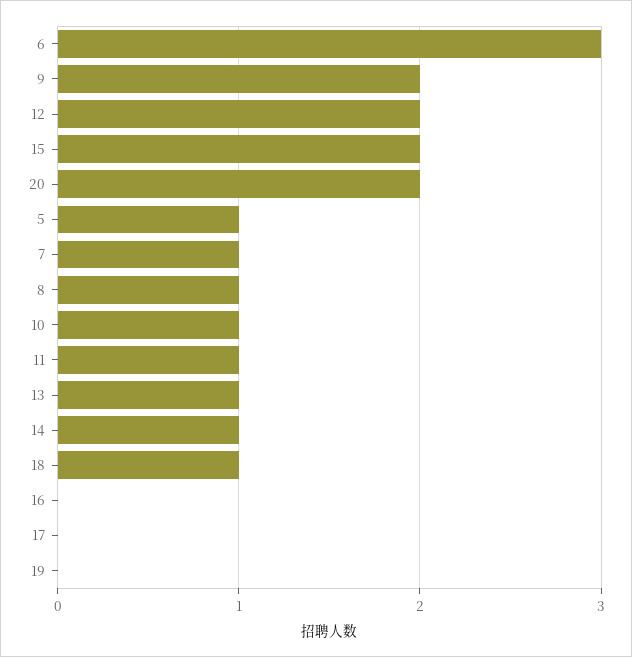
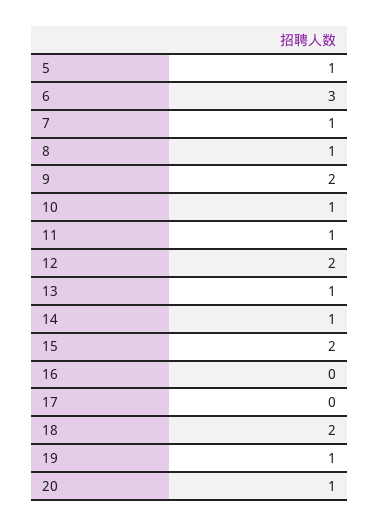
  {
    "6": 3,
    "9": 2,
    "12": 2,
    "15": 2,
-   "20": 2,
+   "20": 1,
    "5": 1,
    "7": 1,
    "8": 1,
    "10": 1,
    "11": 1,
    "13": 1,
    "14": 1,
-   "18": 1,
+   "18": 2,
    "16": 0,
    "17": 0,
-   "19": 0
+   "19": 1
  }

